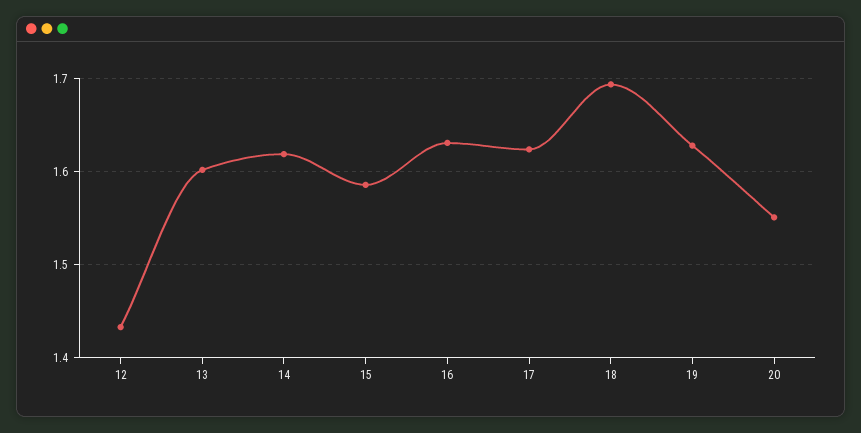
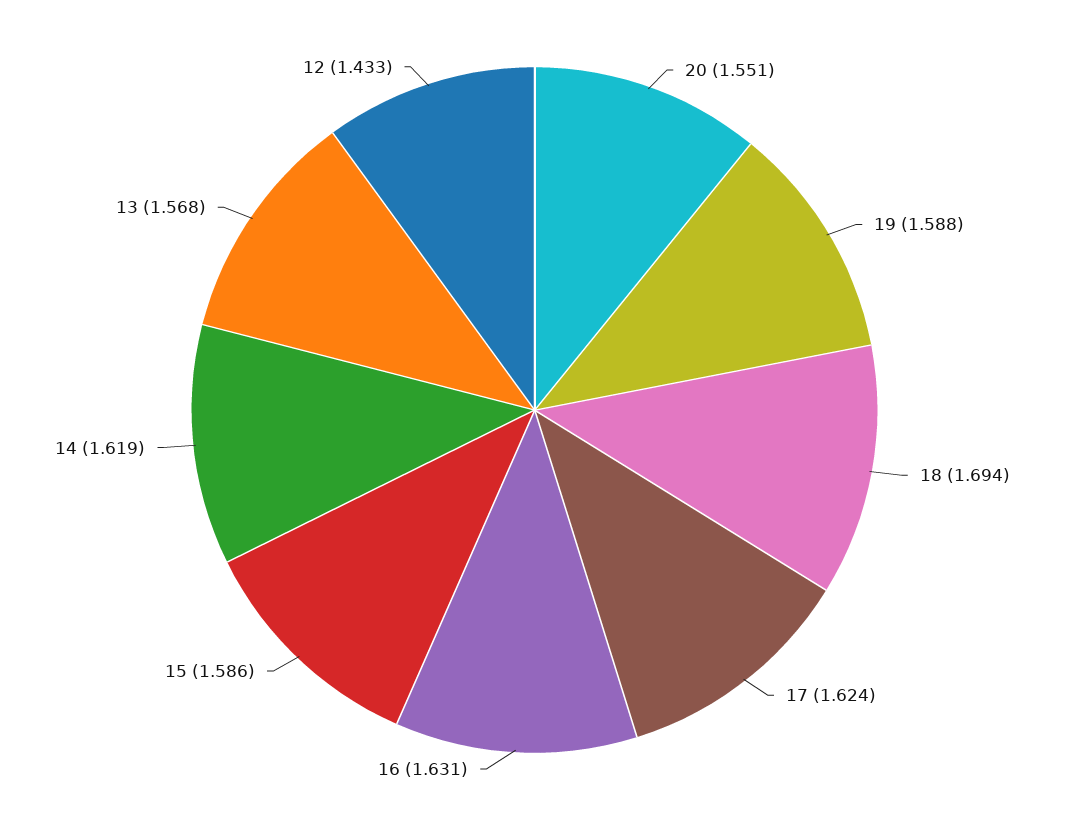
  {
    "12": 1.433,
-   "13": 1.6,
+   "13": 1.568,
    "14": 1.619,
    "15": 1.586,
    "16": 1.631,
    "17": 1.624,
    "18": 1.694,
-   "19": 1.63,
+   "19": 1.588,
    "20": 1.551
  }

